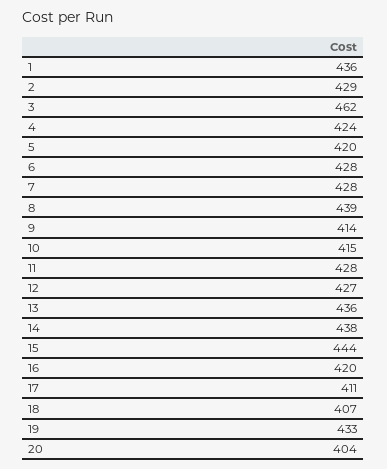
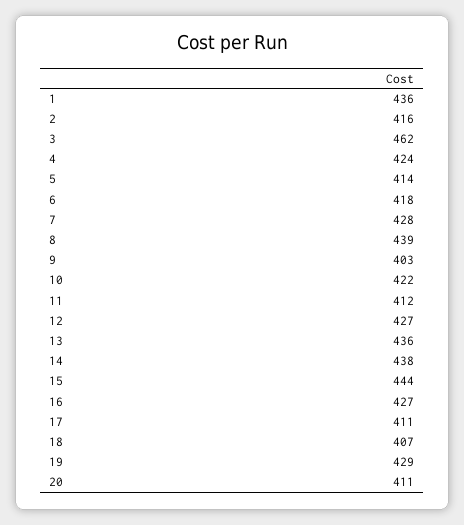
  {
    "1": 436,
-   "2": 429,
+   "2": 416,
    "3": 462,
    "4": 424,
-   "5": 420,
+   "5": 414,
-   "6": 428,
+   "6": 418,
    "7": 428,
    "8": 439,
-   "9": 414,
+   "9": 403,
-   "10": 415,
+   "10": 422,
-   "11": 428,
+   "11": 412,
    "12": 427,
    "13": 436,
    "14": 438,
    "15": 444,
-   "16": 420,
+   "16": 427,
    "17": 411,
    "18": 407,
-   "19": 433,
+   "19": 429,
-   "20": 404
+   "20": 411
  }

